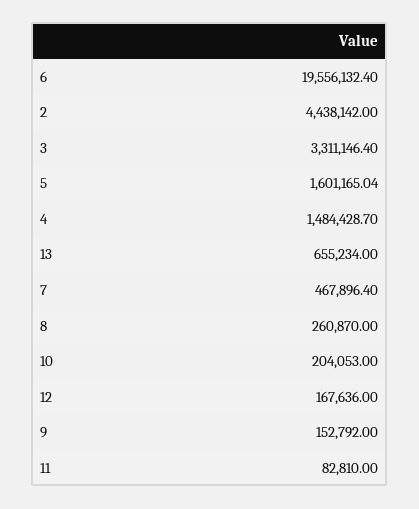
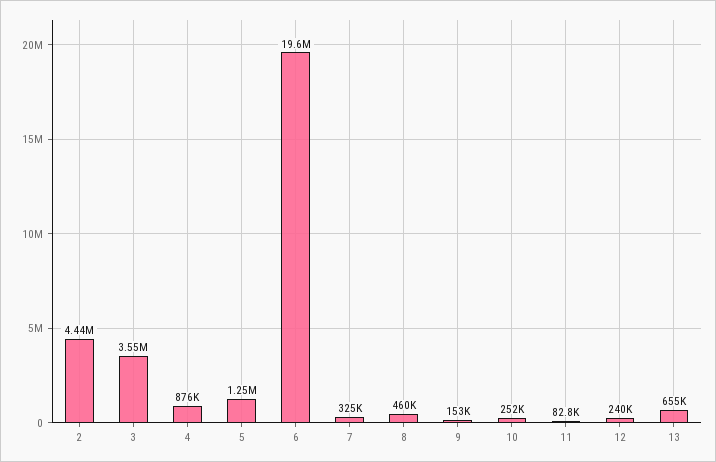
  {
    "6": 19556132.4,
    "2": 4438142,
-   "3": 3311146.4,
+   "3": 3550000,
-   "5": 1601165.04,
+   "5": 1250000,
-   "4": 1484428.7,
+   "4": 876000,
    "13": 655234,
-   "7": 467896.4,
+   "7": 325000,
-   "8": 260870,
+   "8": 460000,
-   "10": 204053,
+   "10": 252000,
-   "12": 167636,
+   "12": 240000,
    "9": 152792,
    "11": 82810
  }

